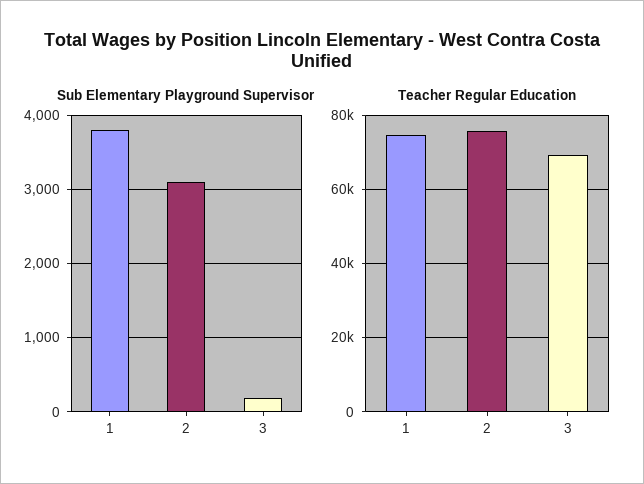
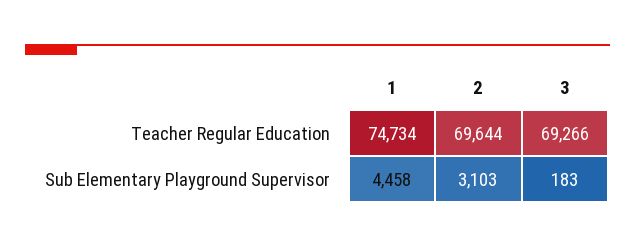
  {
    "Sub Elementary Playground Supervisor": {
-     "1": 3800,
+     "1": 4458,
      "2": 3103,
      "3": 183
    },
    "Teacher Regular Education": {
      "1": 74734,
-     "2": 76000,
+     "2": 69644,
      "3": 69266
    }
  }

